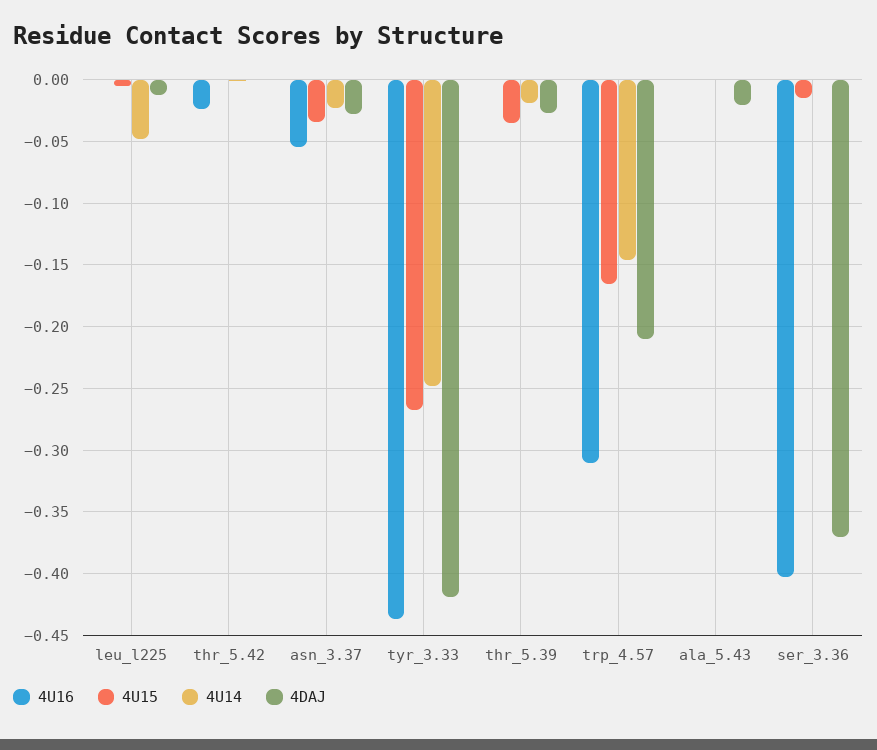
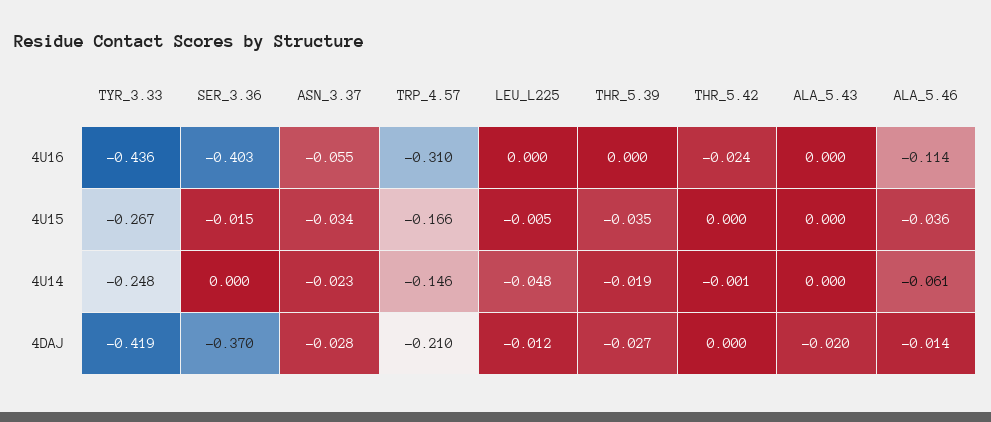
  {
    "4U16": {
      "leu_l225": 0,
      "thr_5.42": -0.024,
      "asn_3.37": -0.055,
      "tyr_3.33": -0.436,
      "thr_5.39": 0,
      "trp_4.57": -0.31,
      "ala_5.43": 0,
-     "ser_3.36": -0.403
+     "ser_3.36": -0.403,
+     "ALA_5.46": -0.114
    },
    "4U15": {
      "leu_l225": -0.005,
      "thr_5.42": 0,
      "asn_3.37": -0.034,
      "tyr_3.33": -0.267,
      "thr_5.39": -0.035,
      "trp_4.57": -0.166,
      "ala_5.43": 0,
-     "ser_3.36": -0.015
+     "ser_3.36": -0.015,
+     "ALA_5.46": -0.036
    },
    "4U14": {
      "leu_l225": -0.048,
      "thr_5.42": -0.001,
      "asn_3.37": -0.023,
      "tyr_3.33": -0.248,
      "thr_5.39": -0.019,
      "trp_4.57": -0.146,
      "ala_5.43": 0,
-     "ser_3.36": 0
+     "ser_3.36": 0,
+     "ALA_5.46": -0.061
    },
    "4DAJ": {
      "leu_l225": -0.012,
      "thr_5.42": 0,
      "asn_3.37": -0.028,
      "tyr_3.33": -0.419,
      "thr_5.39": -0.027,
      "trp_4.57": -0.21,
      "ala_5.43": -0.02,
-     "ser_3.36": -0.37
+     "ser_3.36": -0.37,
+     "ALA_5.46": -0.014
    }
  }

